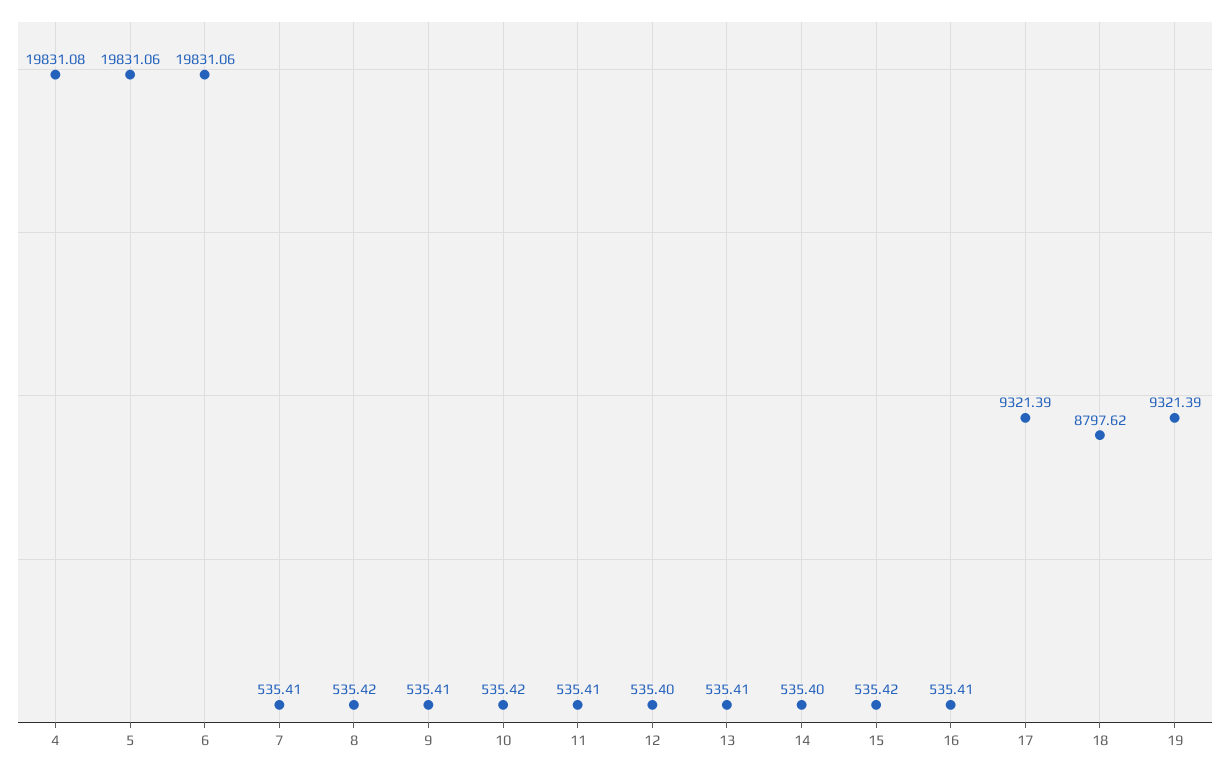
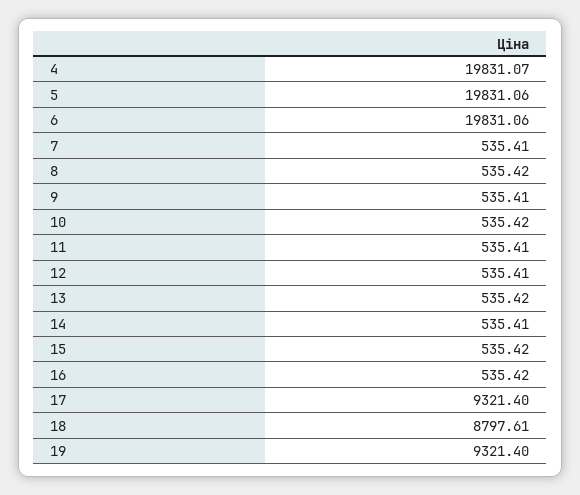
  {
-   "4": 19831.08,
+   "4": 19831.07,
    "5": 19831.06,
    "6": 19831.06,
    "7": 535.41,
    "8": 535.42,
    "9": 535.41,
    "10": 535.42,
    "11": 535.41,
-   "12": 535.4,
+   "12": 535.41,
-   "13": 535.41,
+   "13": 535.42,
-   "14": 535.4,
+   "14": 535.41,
    "15": 535.42,
-   "16": 535.41,
+   "16": 535.42,
-   "17": 9321.39,
+   "17": 9321.4,
-   "18": 8797.62,
+   "18": 8797.61,
-   "19": 9321.39
+   "19": 9321.4
  }

